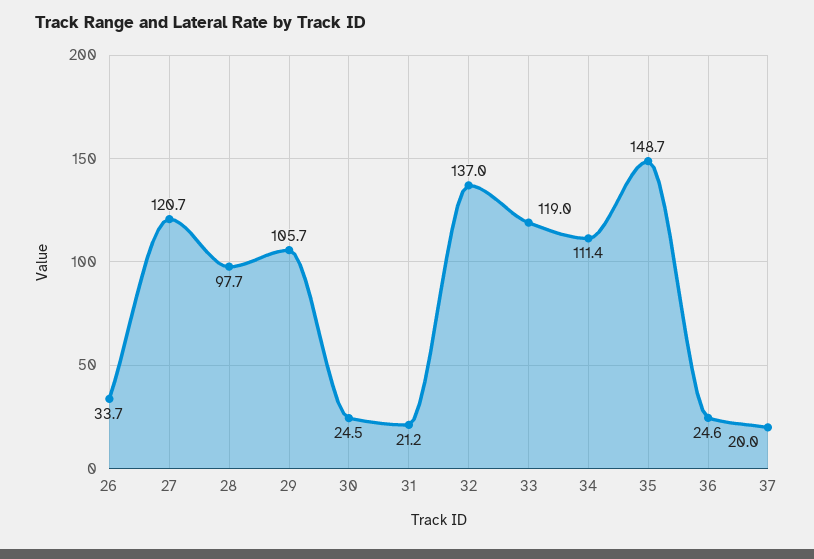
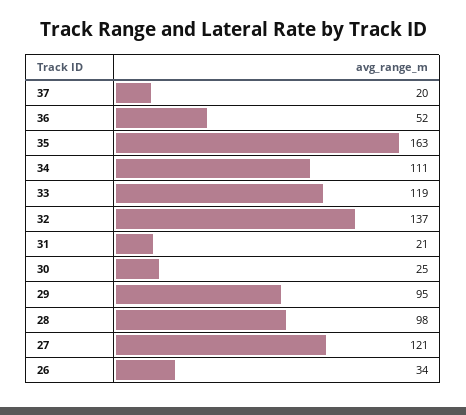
  {
    "26": 33.7,
    "27": 120.7,
    "28": 97.7,
-   "29": 105.7,
+   "29": 95,
    "30": 24.5,
    "31": 21.2,
    "32": 137,
    "33": 119,
    "34": 111.4,
-   "35": 148.7,
+   "35": 163,
-   "36": 24.6,
+   "36": 52,
    "37": 20
  }

